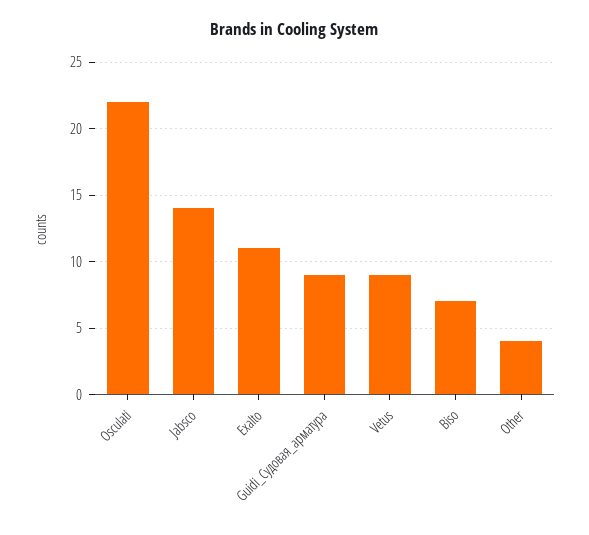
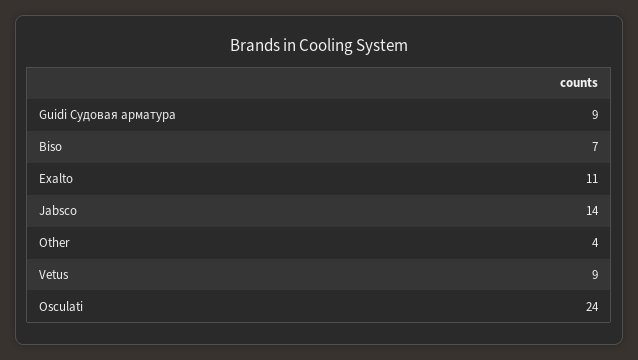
  {
-   "Osculati": 22,
+   "Osculati": 24,
    "Jabsco": 14,
    "Exalto": 11,
    "Guidi_Судовая_арматура": 9,
    "Vetus": 9,
    "Biso": 7,
    "Other": 4
  }

